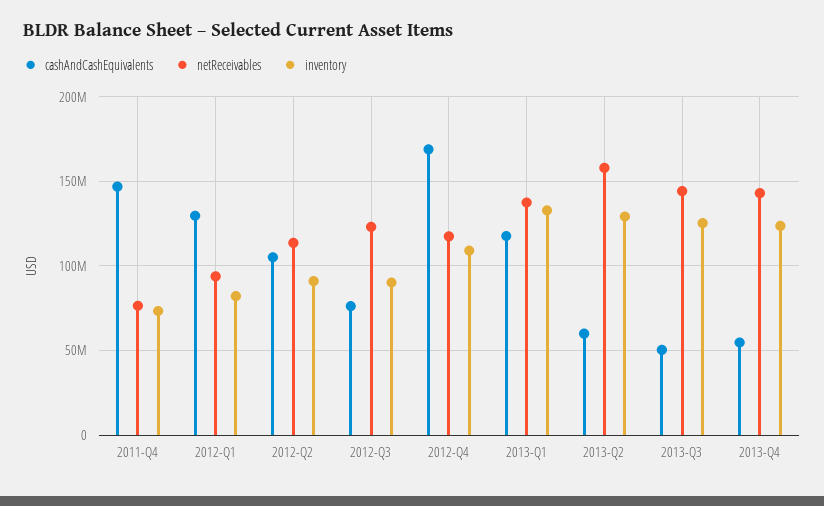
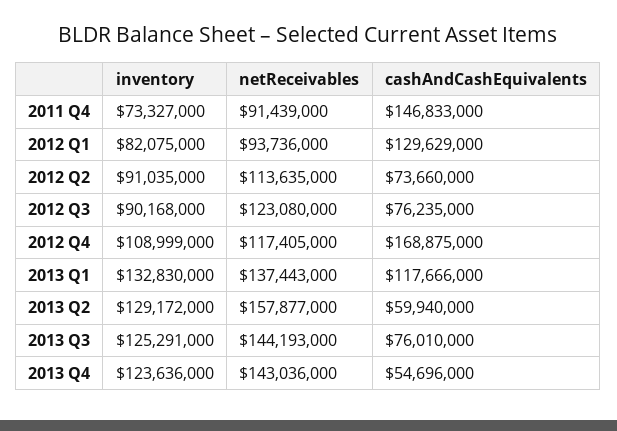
  {
    "cashAndCashEquivalents": {
      "2011-Q4": 146833000,
      "2012-Q1": 129629000,
-     "2012-Q2": 105000000,
+     "2012-Q2": 73660000,
      "2012-Q3": 76235000,
      "2012-Q4": 168875000,
      "2013-Q1": 117666000,
      "2013-Q2": 59940000,
-     "2013-Q3": 50000000,
+     "2013-Q3": 76010000,
      "2013-Q4": 54696000
    },
    "netReceivables": {
-     "2011-Q4": 75000000,
+     "2011-Q4": 91439000,
      "2012-Q1": 93736000,
      "2012-Q2": 113635000,
      "2012-Q3": 123080000,
      "2012-Q4": 117405000,
      "2013-Q1": 137443000,
      "2013-Q2": 157877000,
      "2013-Q3": 144193000,
      "2013-Q4": 143036000
    },
    "inventory": {
      "2011-Q4": 73327000,
      "2012-Q1": 82075000,
      "2012-Q2": 91035000,
      "2012-Q3": 90168000,
      "2012-Q4": 108999000,
      "2013-Q1": 132830000,
      "2013-Q2": 129172000,
      "2013-Q3": 125291000,
      "2013-Q4": 123636000
    }
  }

